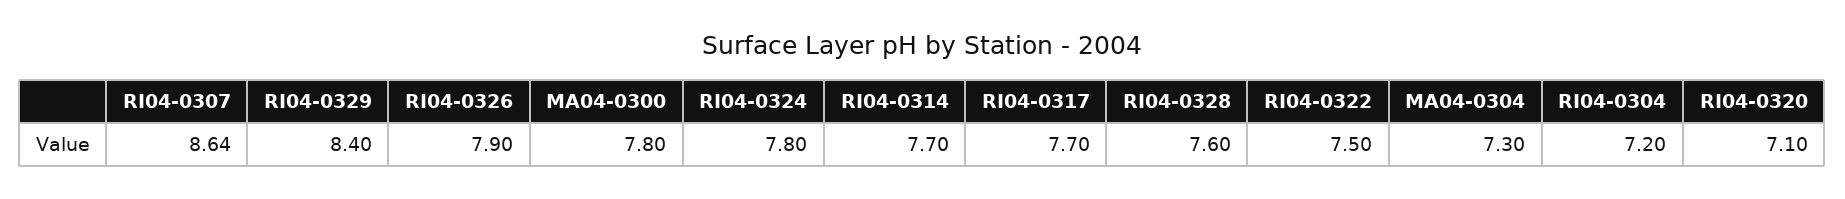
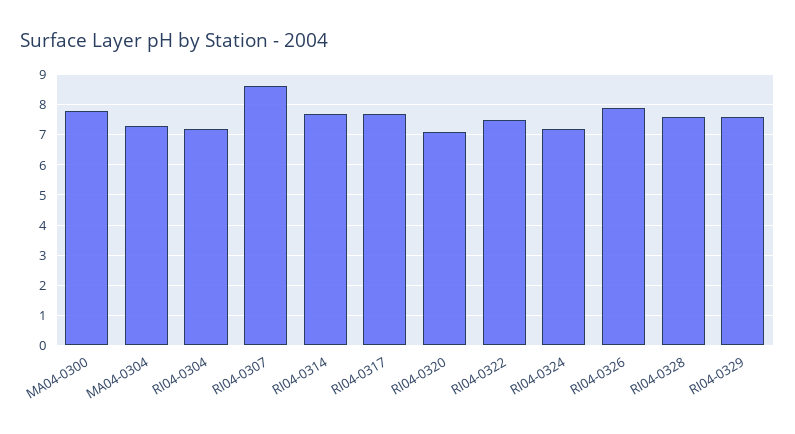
  {
    "RI04-0307": 8.64,
-   "RI04-0329": 8.4,
+   "RI04-0329": 7.6,
    "RI04-0326": 7.9,
    "MA04-0300": 7.8,
-   "RI04-0324": 7.8,
+   "RI04-0324": 7.2,
    "RI04-0314": 7.7,
    "RI04-0317": 7.7,
    "RI04-0328": 7.6,
    "RI04-0322": 7.5,
    "MA04-0304": 7.3,
    "RI04-0304": 7.2,
    "RI04-0320": 7.1
  }

